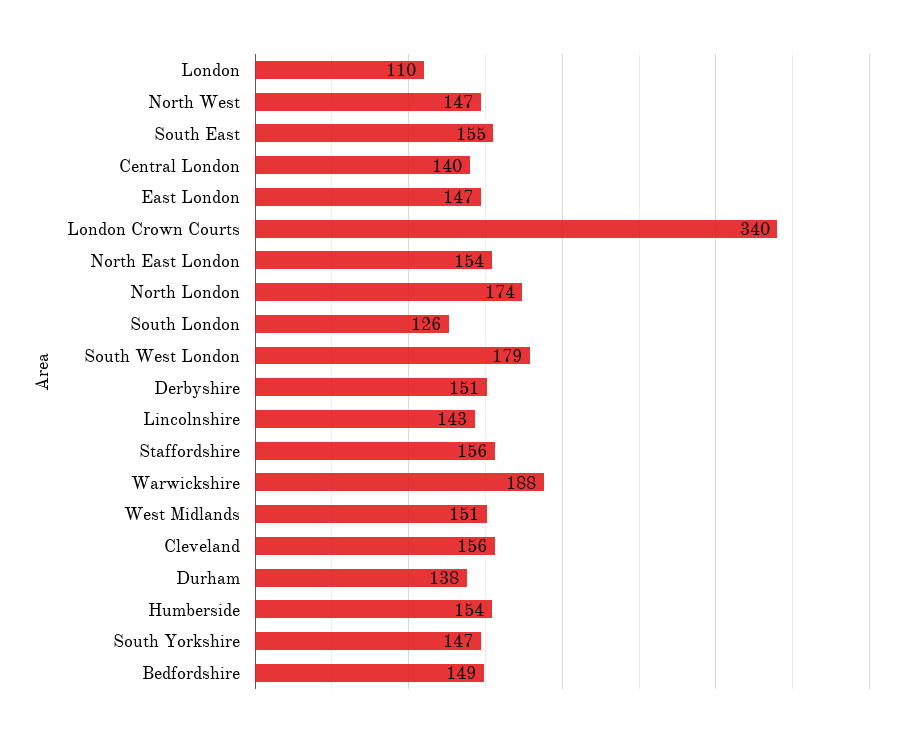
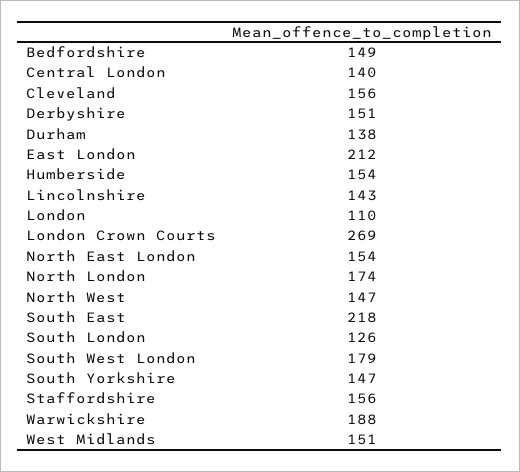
  {
    "London": 110,
    "North West": 147,
-   "South East": 155,
+   "South East": 218,
    "Central London": 140,
-   "East London": 147,
+   "East London": 212,
-   "London Crown Courts": 340,
+   "London Crown Courts": 269,
    "North East London": 154,
    "North London": 174,
    "South London": 126,
    "South West London": 179,
    "Derbyshire": 151,
    "Lincolnshire": 143,
    "Staffordshire": 156,
    "Warwickshire": 188,
    "West Midlands": 151,
    "Cleveland": 156,
    "Durham": 138,
    "Humberside": 154,
    "South Yorkshire": 147,
    "Bedfordshire": 149
  }

